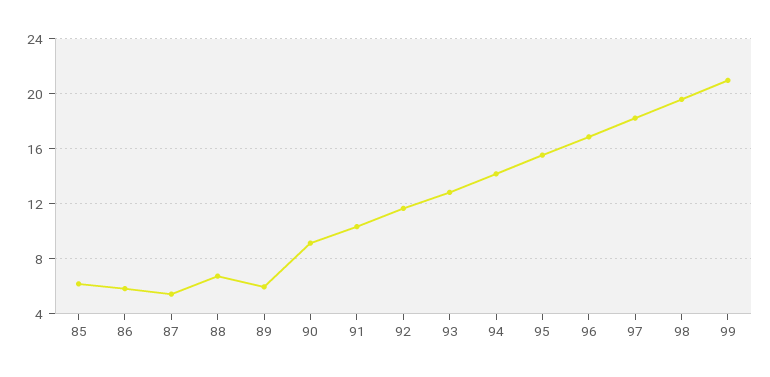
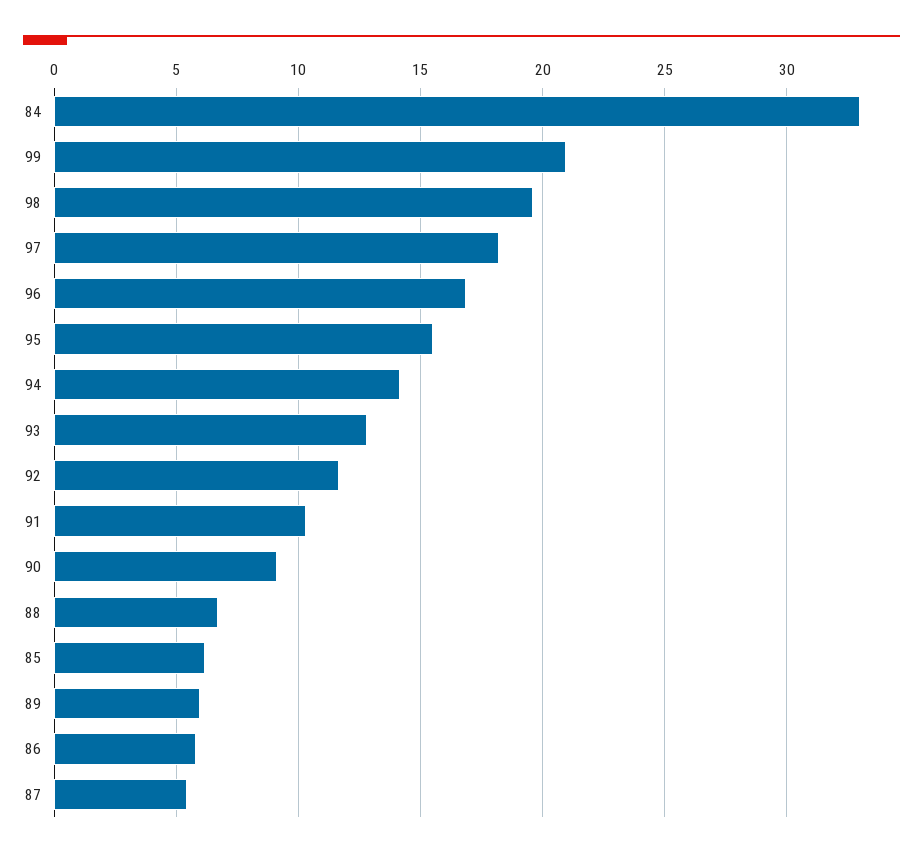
  {
    "85": 6,
    "86": 6,
    "87": 5.5,
    "88": 6.5,
    "89": 6,
    "90": 9,
    "91": 10.5,
    "92": 11.5,
    "93": 13,
    "94": 14,
    "95": 15.5,
    "96": 17,
    "97": 18,
    "98": 19.5,
-   "99": 21
+   "99": 21,
+   "84": 33
  }

